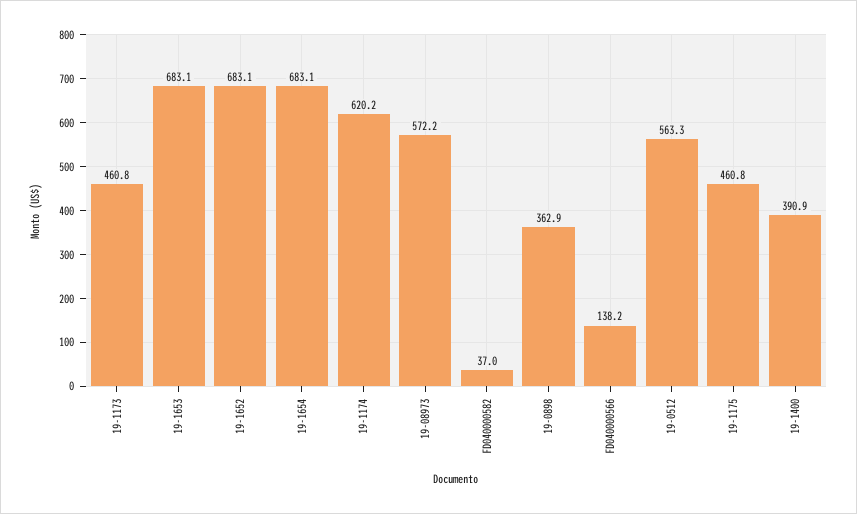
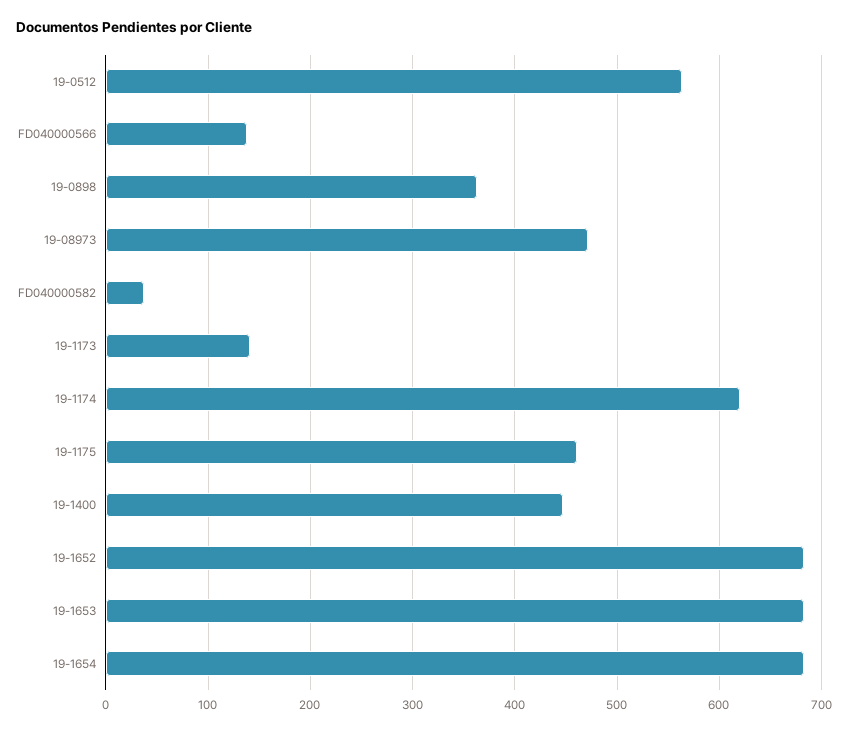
  {
-   "19-1173": 460.8,
+   "19-1173": 140,
    "19-1653": 683.1,
    "19-1652": 683.1,
    "19-1654": 683.1,
    "19-1174": 620.2,
-   "19-08973": 572.2,
+   "19-08973": 470,
    "FD040000582": 37,
    "19-0898": 362.9,
    "FD040000566": 138.2,
    "19-0512": 563.3,
    "19-1175": 460.8,
-   "19-1400": 390.9
+   "19-1400": 450
  }

